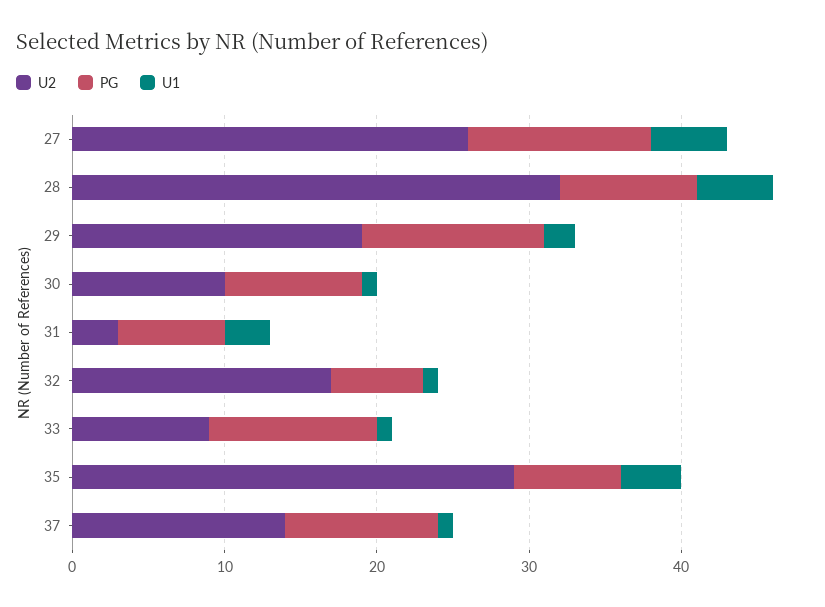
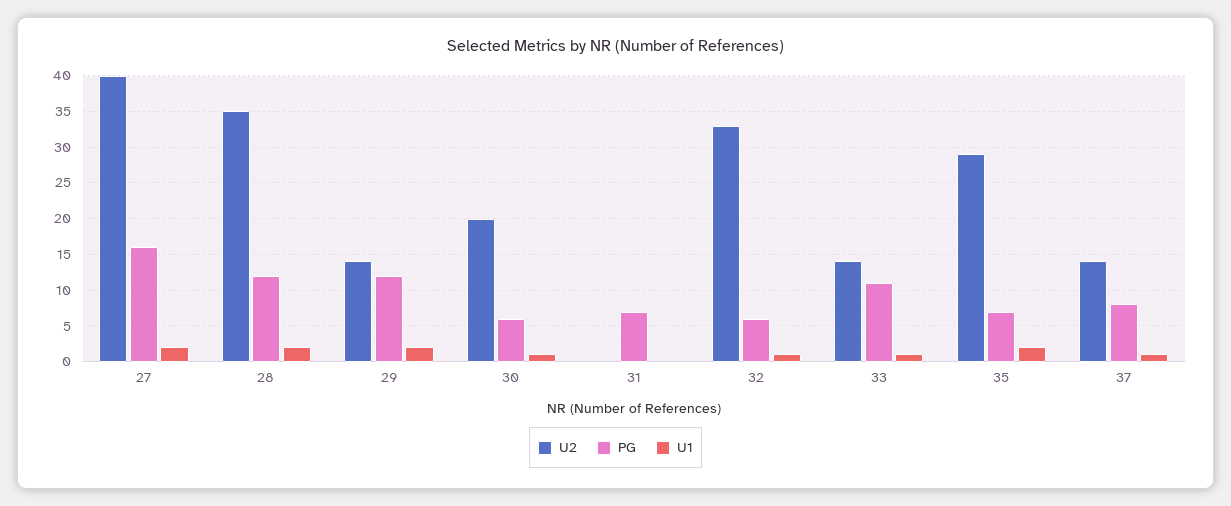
  {
    "U2": {
-     "27": 26,
+     "27": 40,
-     "28": 32,
+     "28": 35,
-     "29": 19,
+     "29": 14,
-     "30": 10,
+     "30": 20,
-     "31": 3,
+     "31": 0,
-     "32": 17,
+     "32": 33,
-     "33": 9,
+     "33": 14,
      "35": 29,
      "37": 14
    },
    "PG": {
-     "27": 12,
+     "27": 16,
-     "28": 9,
+     "28": 12,
      "29": 12,
-     "30": 9,
+     "30": 6,
      "31": 7,
      "32": 6,
      "33": 11,
      "35": 7,
-     "37": 10
+     "37": 8
    },
    "U1": {
-     "27": 5,
+     "27": 2,
-     "28": 5,
+     "28": 2,
      "29": 2,
      "30": 1,
-     "31": 3,
+     "31": 0,
      "32": 1,
      "33": 1,
-     "35": 4,
+     "35": 2,
      "37": 1
    }
  }

